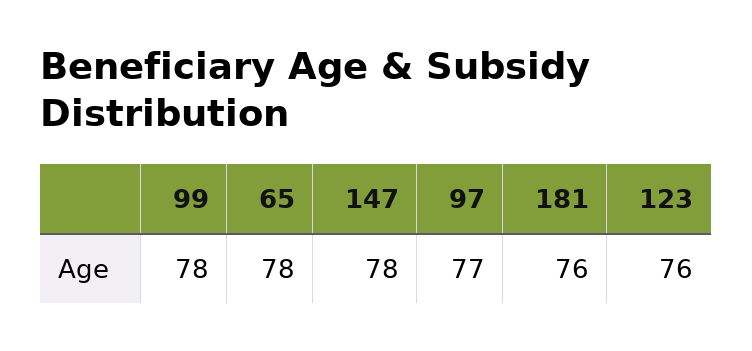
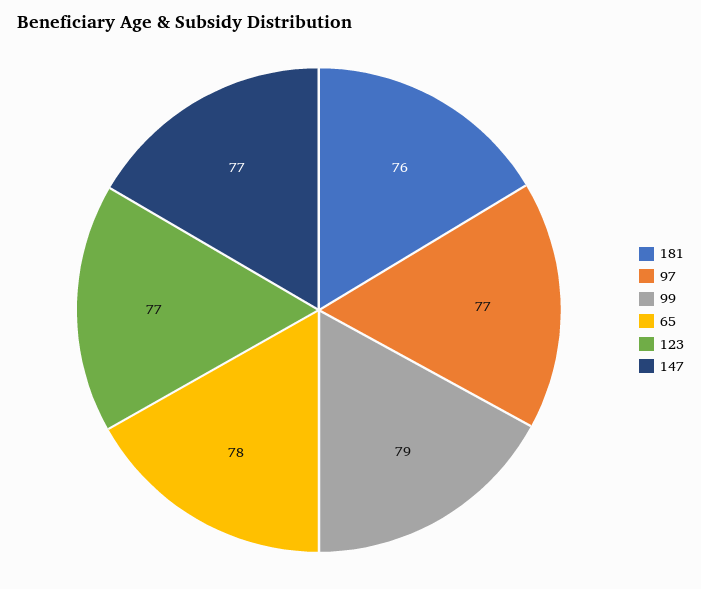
  {
-   "99": 78,
+   "99": 79,
    "65": 78,
-   "147": 78,
+   "147": 77,
    "97": 77,
    "181": 76,
-   "123": 76
+   "123": 77
  }

